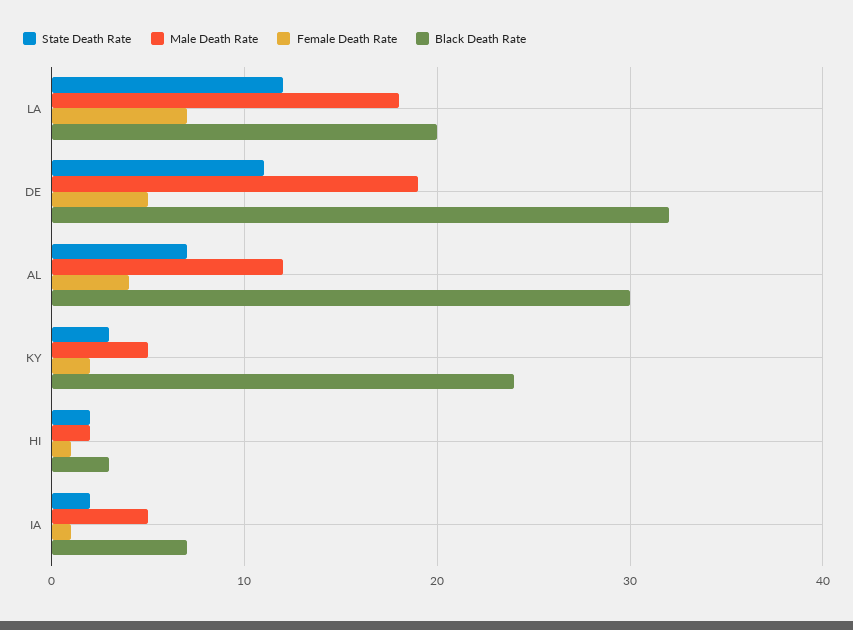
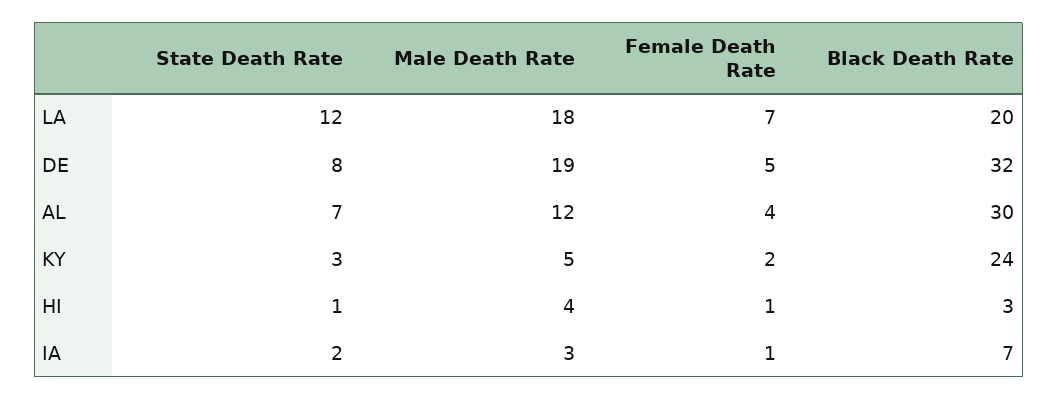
  {
    "State Death Rate": {
      "LA": 12,
-     "DE": 11,
+     "DE": 8,
      "AL": 7,
      "KY": 3,
-     "HI": 2,
+     "HI": 1,
      "IA": 2
    },
    "Male Death Rate": {
      "LA": 18,
      "DE": 19,
      "AL": 12,
      "KY": 5,
-     "HI": 2,
+     "HI": 4,
-     "IA": 5
+     "IA": 3
    },
    "Female Death Rate": {
      "LA": 7,
      "DE": 5,
      "AL": 4,
      "KY": 2,
      "HI": 1,
      "IA": 1
    },
    "Black Death Rate": {
      "LA": 20,
      "DE": 32,
      "AL": 30,
      "KY": 24,
      "HI": 3,
      "IA": 7
    }
  }

